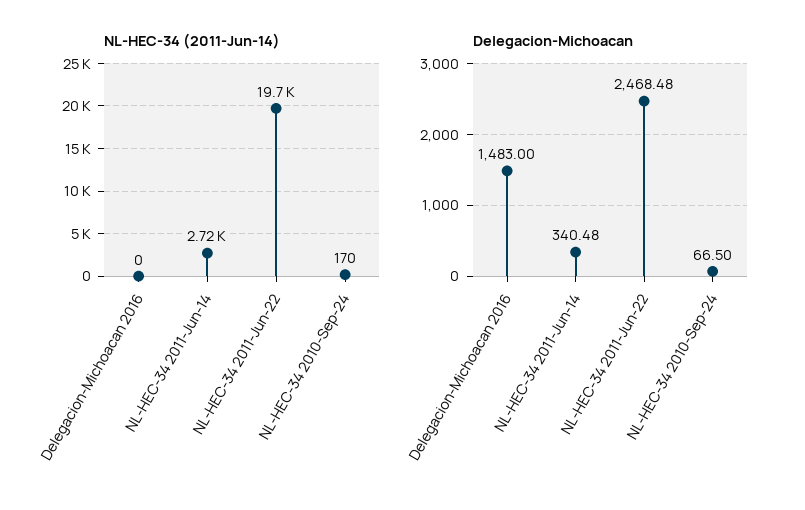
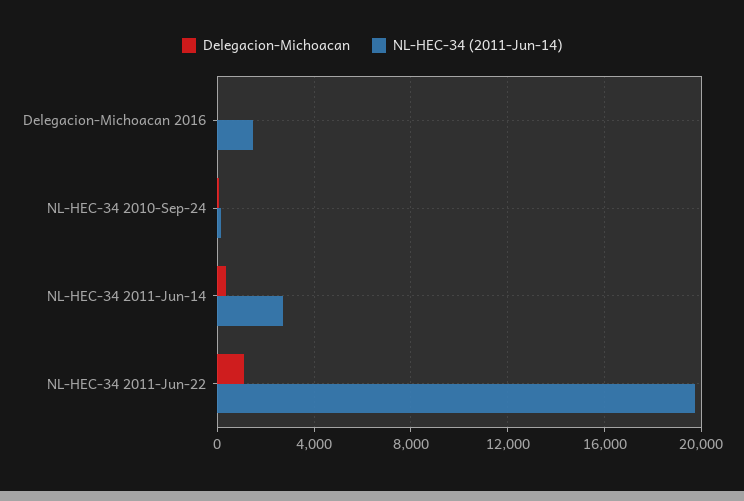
  {
    "NL-HEC-34 (2011-Jun-14)": {
-     "Delegacion-Michoacan 2016": 0,
+     "Delegacion-Michoacan 2016": 1500,
      "NL-HEC-34 2011-Jun-14": 2720,
      "NL-HEC-34 2011-Jun-22": 19700,
      "NL-HEC-34 2010-Sep-24": 170
    },
    "Delegacion-Michoacan": {
-     "Delegacion-Michoacan 2016": 1483,
+     "Delegacion-Michoacan 2016": 0,
      "NL-HEC-34 2011-Jun-14": 340.48,
-     "NL-HEC-34 2011-Jun-22": 2468.48,
+     "NL-HEC-34 2011-Jun-22": 1000,
      "NL-HEC-34 2010-Sep-24": 66.5
    }
  }

